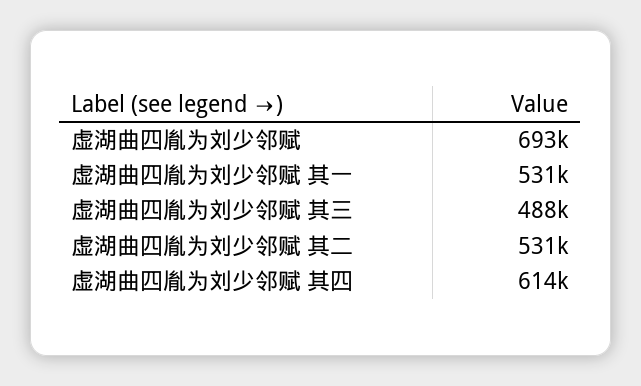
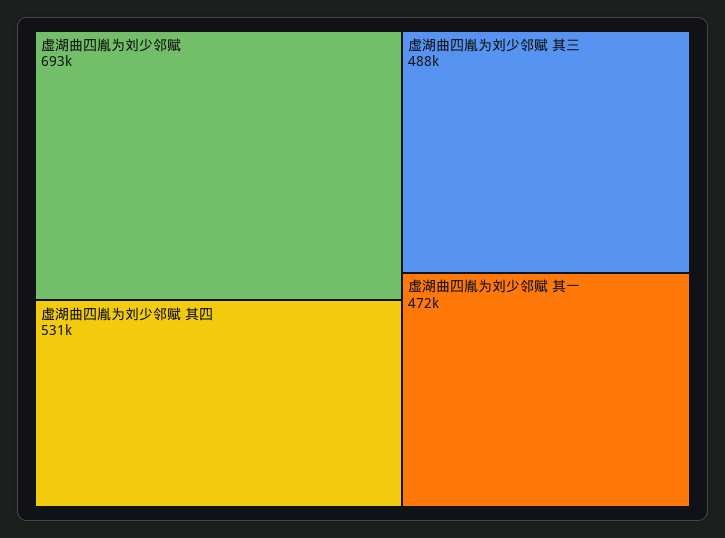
  {
    "虚湖曲四胤为刘少邻赋": 693000,
-   "虚湖曲四胤为刘少邻赋 其一": 531000,
+   "虚湖曲四胤为刘少邻赋 其一": 472000,
    "虚湖曲四胤为刘少邻赋 其三": 488000,
-   "虚湖曲四胤为刘少邻赋 其二": 531000,
-   "虚湖曲四胤为刘少邻赋 其四": 614000
+   "虚湖曲四胤为刘少邻赋 其四": 531000
  }

